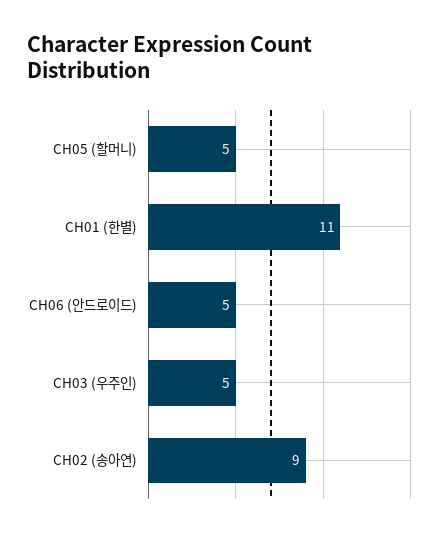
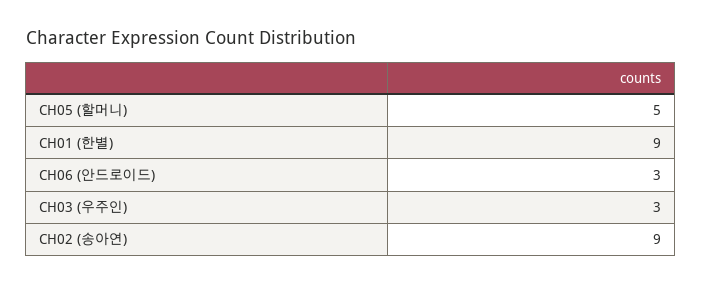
  {
    "CH05 (할머니)": 5,
-   "CH01 (한별)": 11,
+   "CH01 (한별)": 9,
-   "CH06 (안드로이드)": 5,
+   "CH06 (안드로이드)": 3,
-   "CH03 (우주인)": 5,
+   "CH03 (우주인)": 3,
    "CH02 (송아연)": 9
  }

